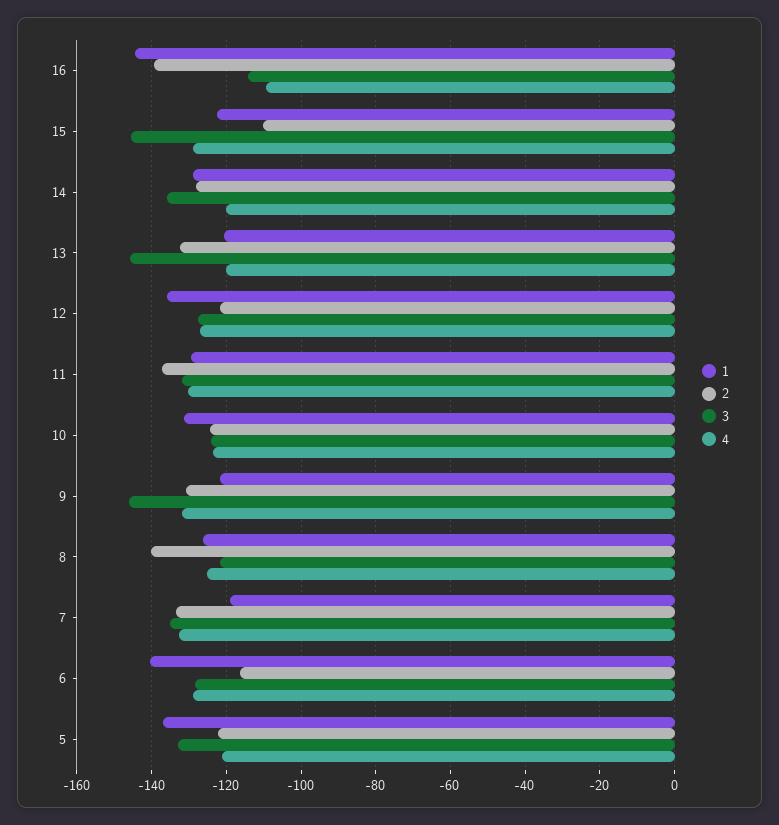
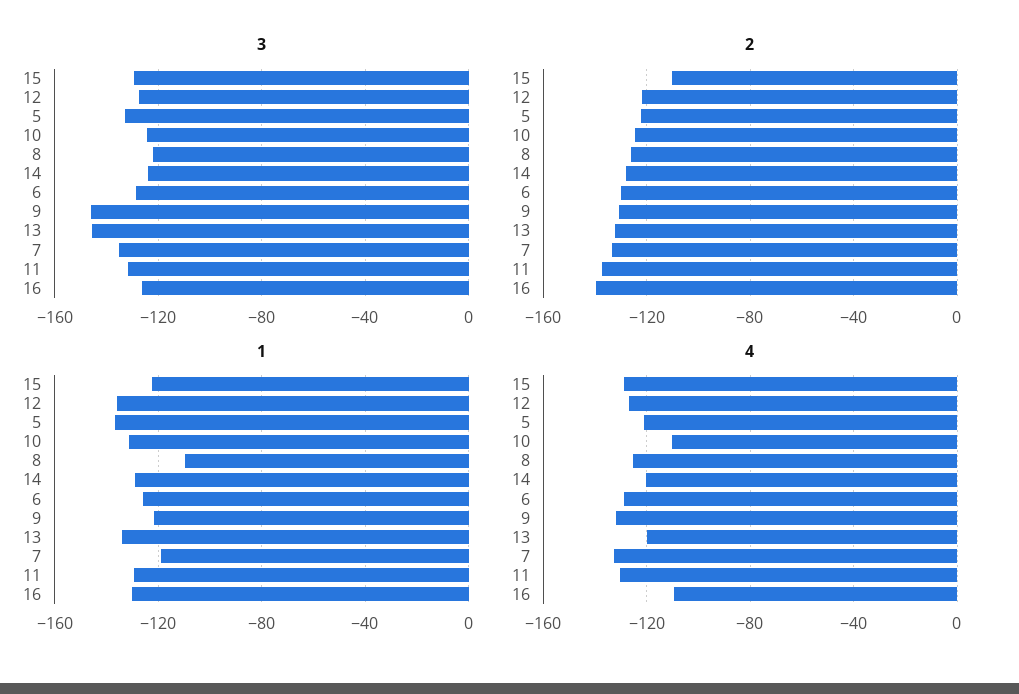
  {
    "1": {
-     "16": -144,
+     "16": -130,
      "15": -122,
      "14": -130,
-     "13": -120,
+     "13": -135,
      "12": -136,
      "11": -130,
      "10": -132,
      "9": -122,
-     "8": -126,
+     "8": -110,
      "7": -118,
-     "6": -140,
+     "6": -125,
      "5": -136
    },
    "2": {
      "16": -140,
      "15": -110,
      "14": -128,
      "13": -132,
      "12": -122,
      "11": -138,
      "10": -124,
      "9": -130,
-     "8": -140,
+     "8": -125,
      "7": -134,
-     "6": -116,
+     "6": -130,
      "5": -122
    },
    "3": {
-     "16": -114,
+     "16": -125,
-     "15": -146,
+     "15": -130,
-     "14": -136,
+     "14": -125,
      "13": -146,
      "12": -128,
      "11": -132,
      "10": -124,
      "9": -146,
      "8": -122,
      "7": -136,
      "6": -128,
      "5": -132
    },
    "4": {
      "16": -110,
      "15": -128,
      "14": -120,
      "13": -120,
      "12": -126,
      "11": -130,
-     "10": -124,
+     "10": -110,
      "9": -132,
      "8": -126,
      "7": -132,
      "6": -128,
      "5": -122
    }
  }

